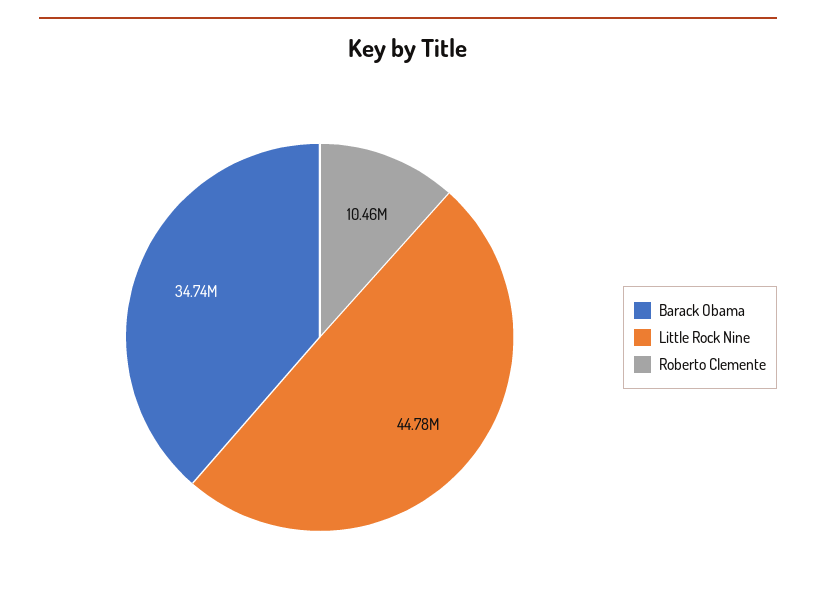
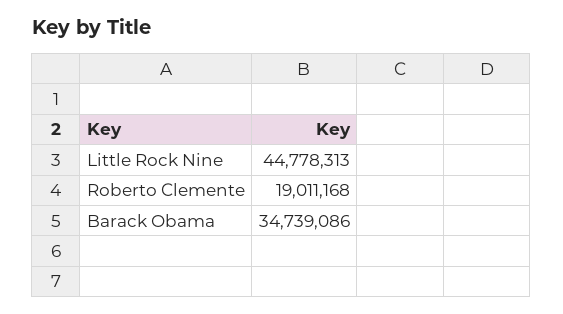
  {
    "Barack Obama": 34739086,
    "Little Rock Nine": 44778313,
-   "Roberto Clemente": 10460000
+   "Roberto Clemente": 19011168
  }

